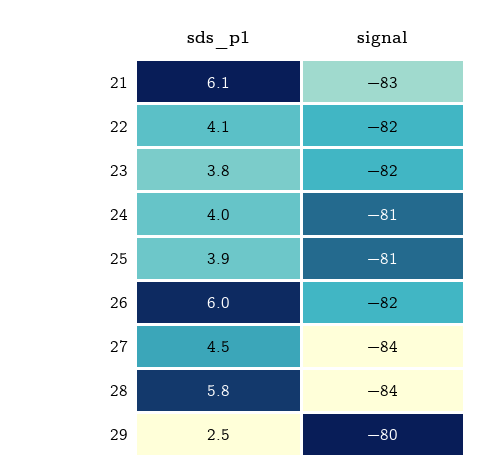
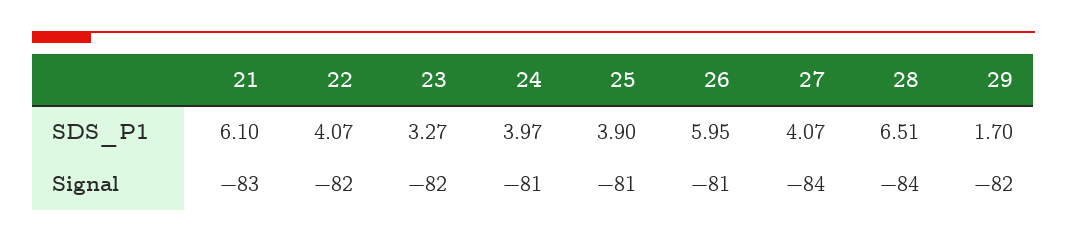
  {
    "sds_p1": {
      "21": 6.1,
      "22": 4.07,
-     "23": 3.8,
+     "23": 3.27,
      "24": 3.97,
      "25": 3.9,
      "26": 5.95,
-     "27": 4.5,
+     "27": 4.07,
-     "28": 5.8,
+     "28": 6.51,
-     "29": 2.5
+     "29": 1.7
    },
    "signal": {
      "21": -83,
      "22": -82,
      "23": -82,
      "24": -81,
      "25": -81,
-     "26": -82,
+     "26": -81,
      "27": -84,
      "28": -84,
-     "29": -80
+     "29": -82
    }
  }

